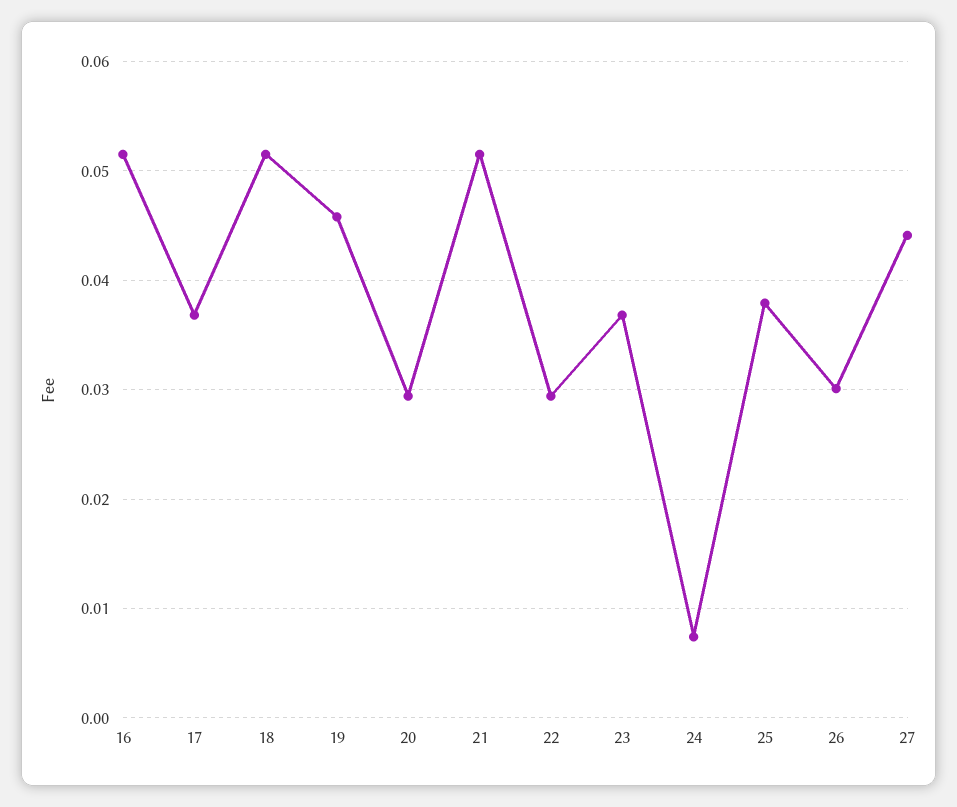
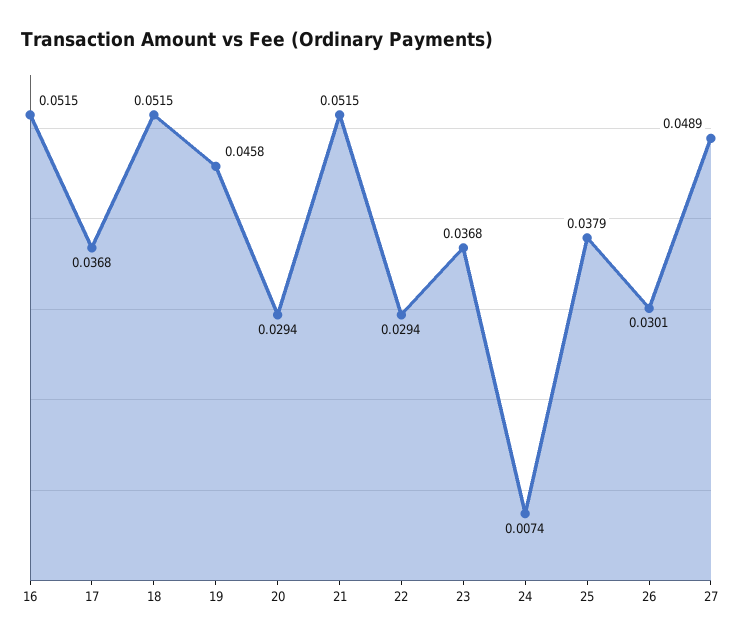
  {
    "16": 0.0515,
    "17": 0.0368,
    "18": 0.0515,
    "19": 0.0458,
    "20": 0.0294,
    "21": 0.0515,
    "22": 0.0294,
    "23": 0.0368,
    "24": 0.0074,
    "25": 0.0379,
    "26": 0.0301,
-   "27": 0.044
+   "27": 0.0489
  }

